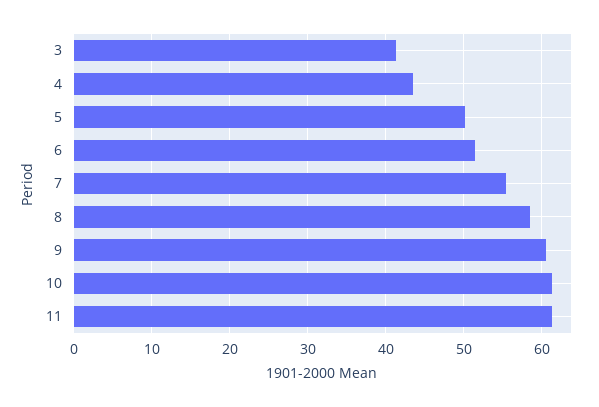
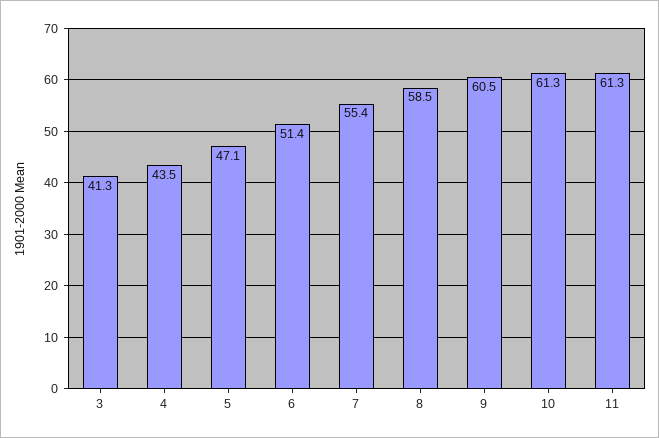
  {
    "3": 41.3,
    "4": 43.5,
-   "5": 50,
+   "5": 47.1,
    "6": 51.4,
    "7": 55.4,
    "8": 58.5,
    "9": 60.5,
    "10": 61.3,
    "11": 61.3
  }

